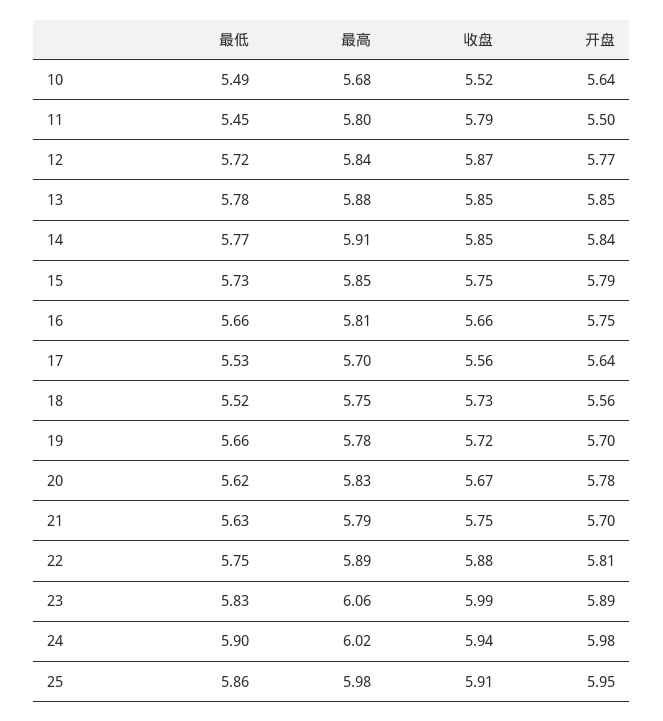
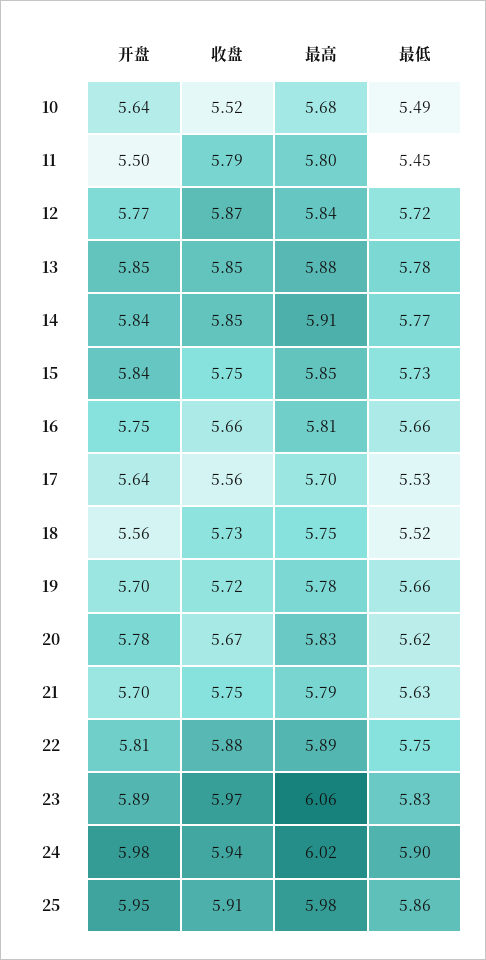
  {
    "最低": {
      "10": 5.49,
      "11": 5.45,
      "12": 5.72,
      "13": 5.78,
      "14": 5.77,
      "15": 5.73,
      "16": 5.66,
      "17": 5.53,
      "18": 5.52,
      "19": 5.66,
      "20": 5.62,
      "21": 5.63,
      "22": 5.75,
      "23": 5.83,
      "24": 5.9,
      "25": 5.86
    },
    "最高": {
      "10": 5.68,
      "11": 5.8,
      "12": 5.84,
      "13": 5.88,
      "14": 5.91,
      "15": 5.85,
      "16": 5.81,
      "17": 5.7,
      "18": 5.75,
      "19": 5.78,
      "20": 5.83,
      "21": 5.79,
      "22": 5.89,
      "23": 6.06,
      "24": 6.02,
      "25": 5.98
    },
    "收盘": {
      "10": 5.52,
      "11": 5.79,
      "12": 5.87,
      "13": 5.85,
      "14": 5.85,
      "15": 5.75,
      "16": 5.66,
      "17": 5.56,
      "18": 5.73,
      "19": 5.72,
      "20": 5.67,
      "21": 5.75,
      "22": 5.88,
-     "23": 5.99,
+     "23": 5.97,
      "24": 5.94,
      "25": 5.91
    },
    "开盘": {
      "10": 5.64,
      "11": 5.5,
      "12": 5.77,
      "13": 5.85,
      "14": 5.84,
-     "15": 5.79,
+     "15": 5.84,
      "16": 5.75,
      "17": 5.64,
      "18": 5.56,
      "19": 5.7,
      "20": 5.78,
      "21": 5.7,
      "22": 5.81,
      "23": 5.89,
      "24": 5.98,
      "25": 5.95
    }
  }

